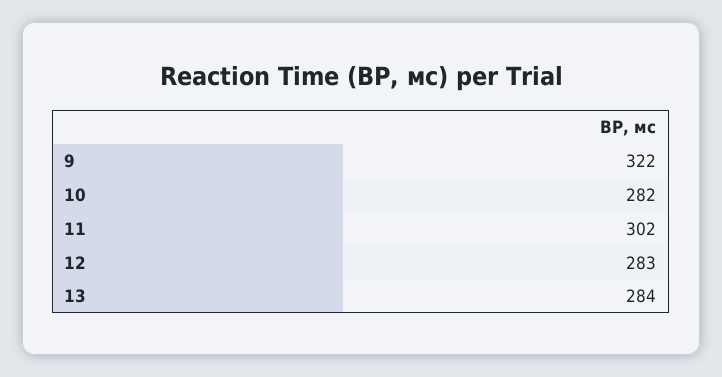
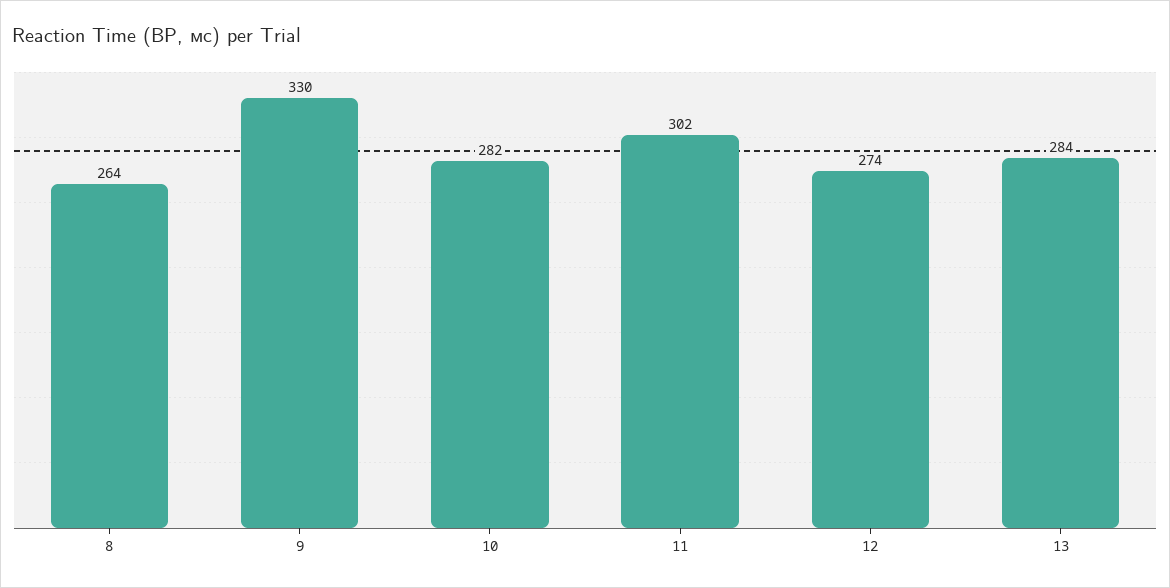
  {
-   "9": 322,
+   "9": 330,
    "10": 282,
    "11": 302,
-   "12": 283,
+   "12": 274,
-   "13": 284
+   "13": 284,
+   "8": 264
  }

